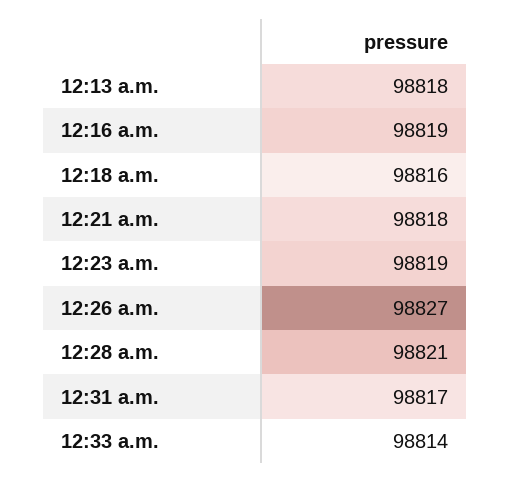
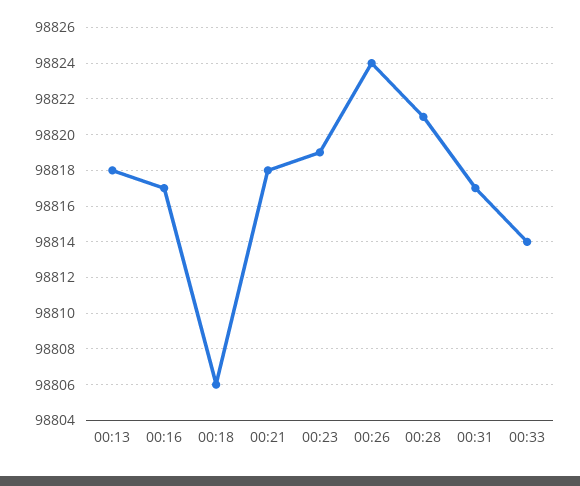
  {
    "12:13 a.m.": 98818,
-   "12:16 a.m.": 98819,
+   "12:16 a.m.": 98817,
-   "12:18 a.m.": 98816,
+   "12:18 a.m.": 98806,
    "12:21 a.m.": 98818,
    "12:23 a.m.": 98819,
-   "12:26 a.m.": 98827,
+   "12:26 a.m.": 98824,
    "12:28 a.m.": 98821,
    "12:31 a.m.": 98817,
    "12:33 a.m.": 98814
  }

